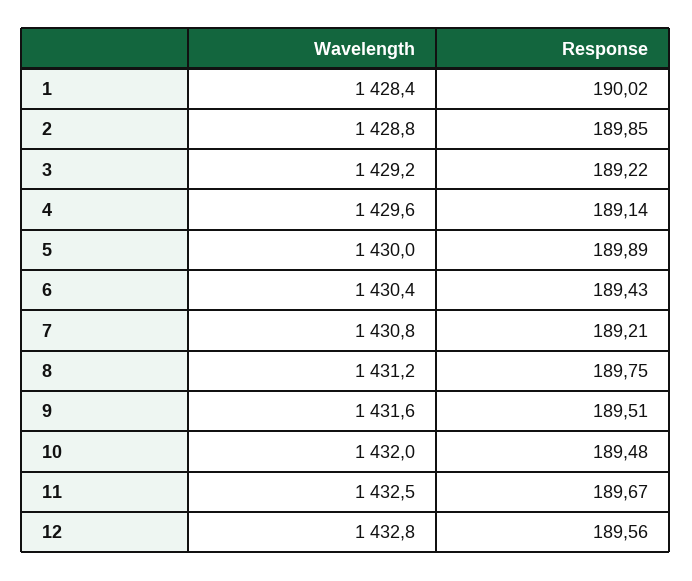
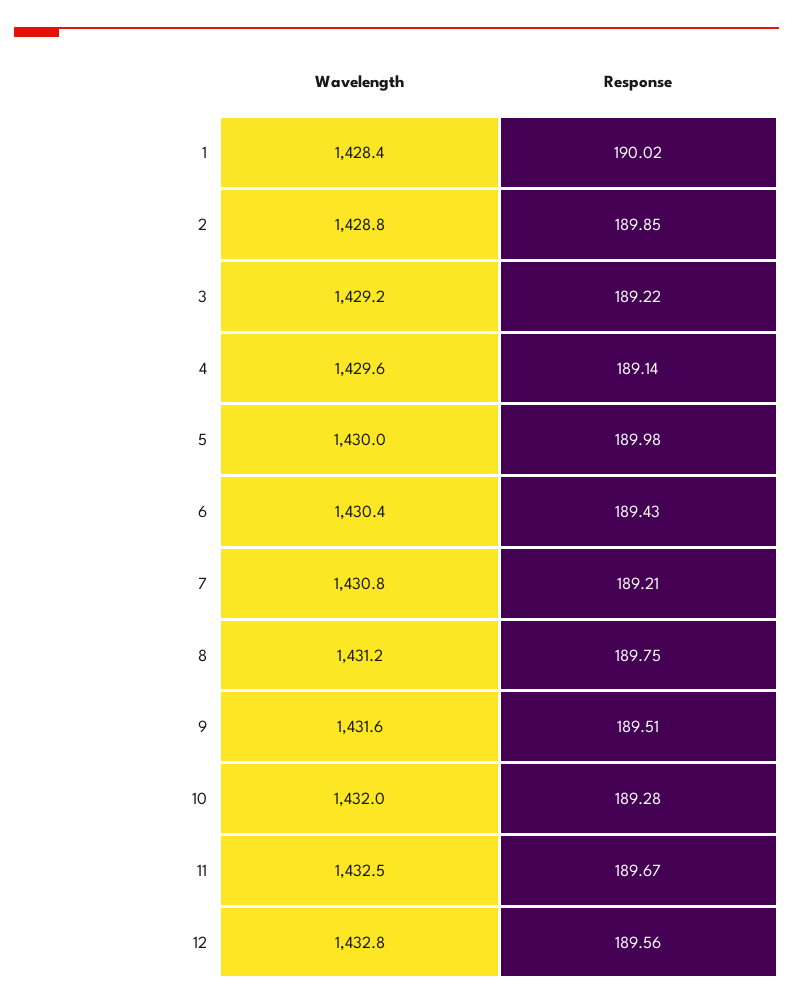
  {
    "Wavelength": {
      "1": 1428.4,
      "2": 1428.8,
      "3": 1429.2,
      "4": 1429.6,
      "5": 1430,
      "6": 1430.4,
      "7": 1430.8,
      "8": 1431.2,
      "9": 1431.6,
      "10": 1432,
      "11": 1432.5,
      "12": 1432.8
    },
    "Response": {
      "1": 190.02,
      "2": 189.85,
      "3": 189.22,
      "4": 189.14,
-     "5": 189.89,
+     "5": 189.98,
      "6": 189.43,
      "7": 189.21,
      "8": 189.75,
      "9": 189.51,
-     "10": 189.48,
+     "10": 189.28,
      "11": 189.67,
      "12": 189.56
    }
  }

